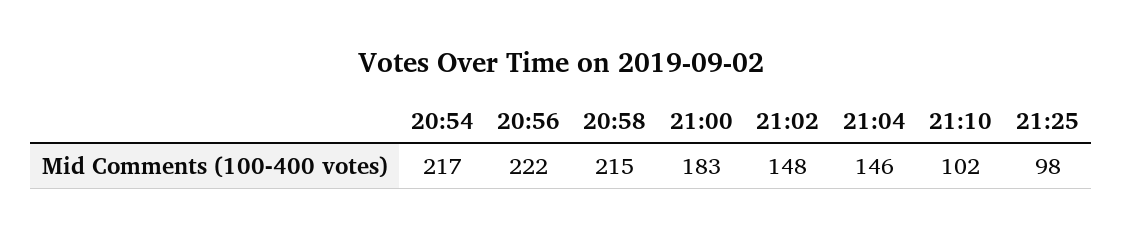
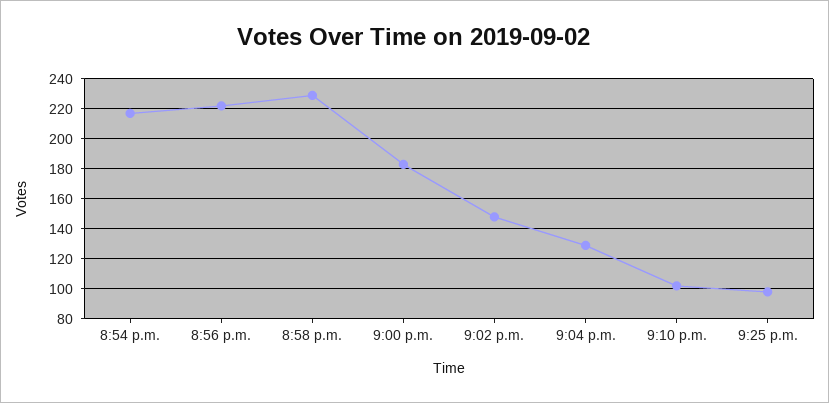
  {
    "20:54": 217,
    "20:56": 222,
-   "20:58": 215,
+   "20:58": 230,
    "21:00": 183,
    "21:02": 148,
-   "21:04": 146,
+   "21:04": 130,
    "21:10": 102,
    "21:25": 98
  }

